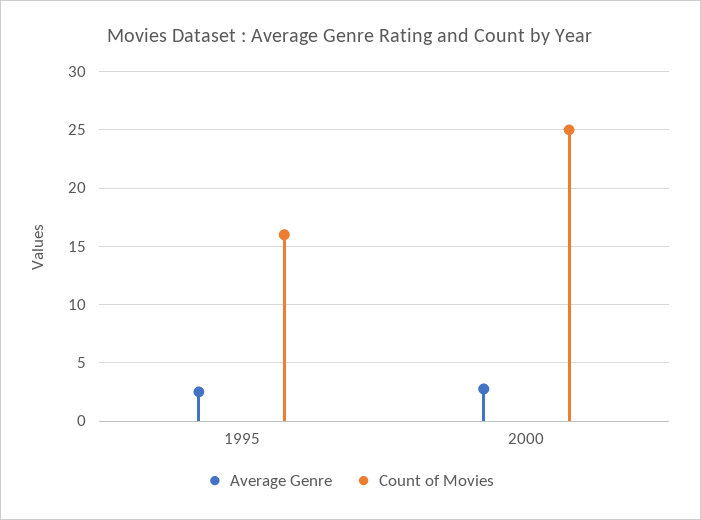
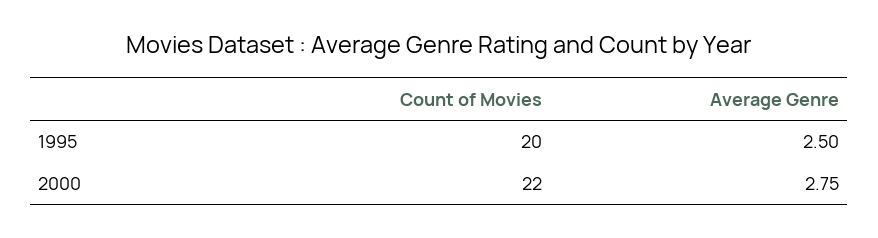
  {
    "Average Genre": {
      "1995": 2.5,
      "2000": 2.75
    },
    "Count of Movies": {
-     "1995": 16,
+     "1995": 20,
-     "2000": 25
+     "2000": 22
    }
  }

